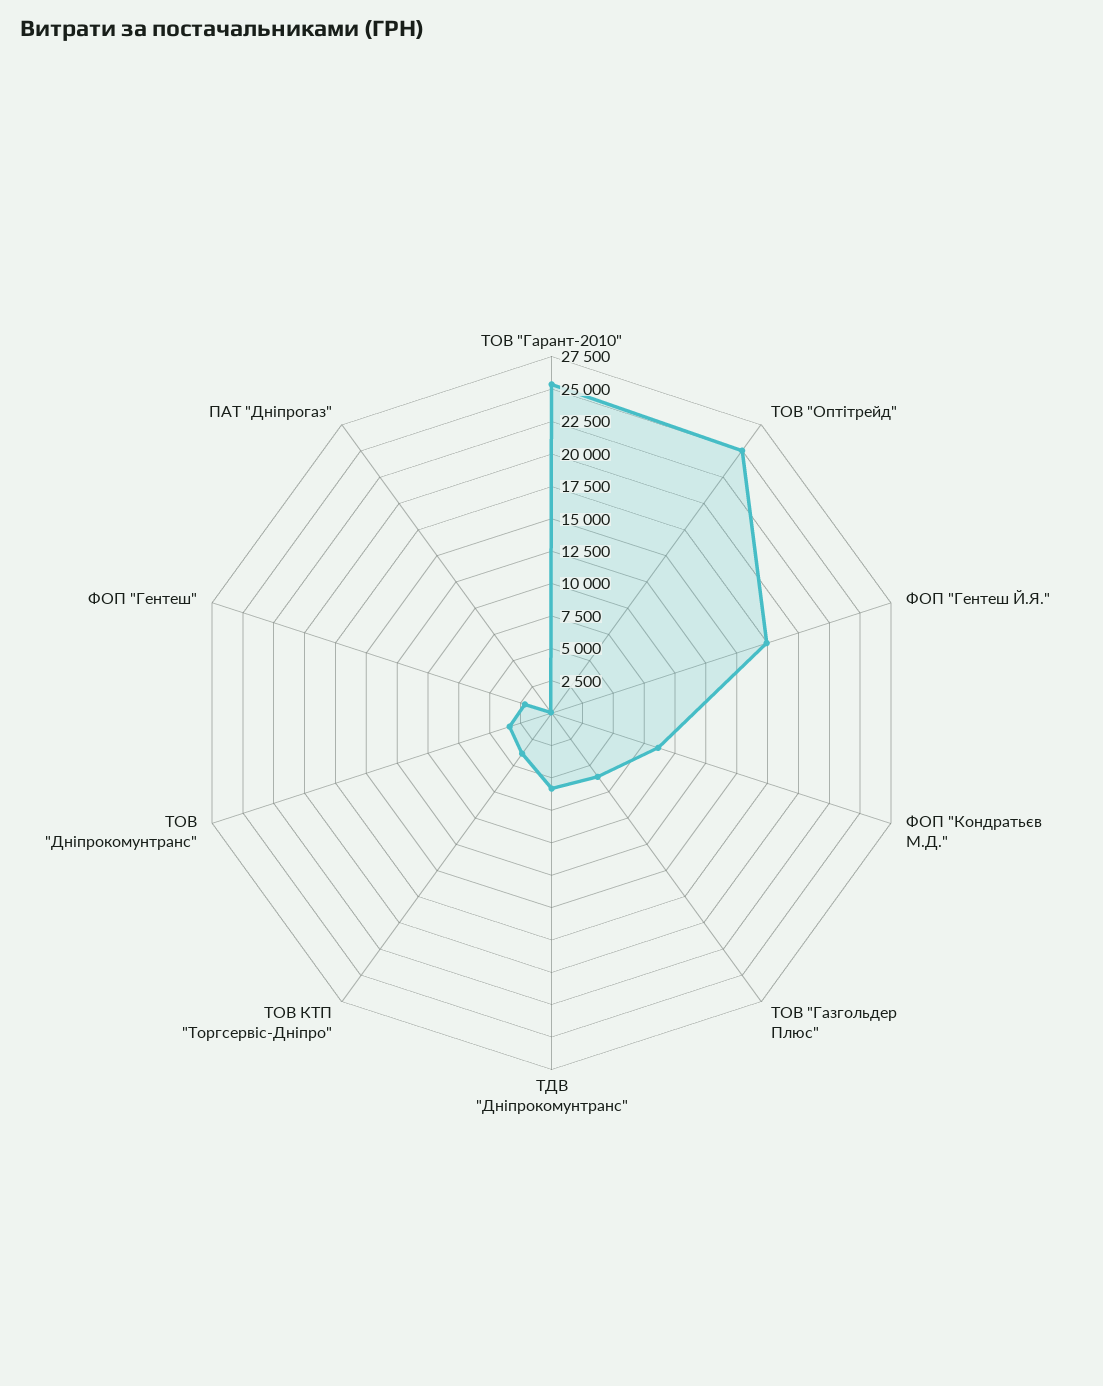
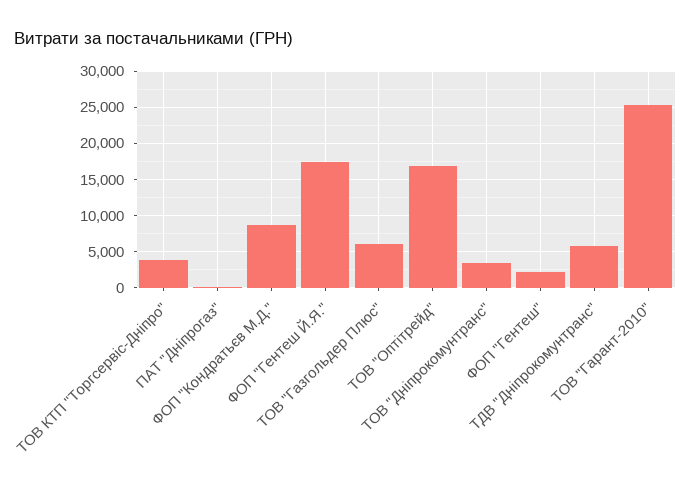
  {
    "ТОВ \"Гарант-2010\"": 25000,
-   "ТОВ \"Оптітрейд\"": 25000,
+   "ТОВ \"Оптітрейд\"": 17000,
    "ФОП \"Гентеш Й.Я.\"": 17000,
    "ФОП \"Кондратьєв М.Д.\"": 9000,
    "ТОВ \"Газгольдер Плюс\"": 6000,
    "ТДВ \"Дніпрокомунтранс\"": 6000,
    "ТОВ КТП \"Торгсервіс-Дніпро\"": 4000,
    "ТОВ \"Дніпрокомунтранс\"": 3000,
    "ФОП \"Гентеш\"": 2000,
    "ПАТ \"Дніпрогаз\"": 0
  }

